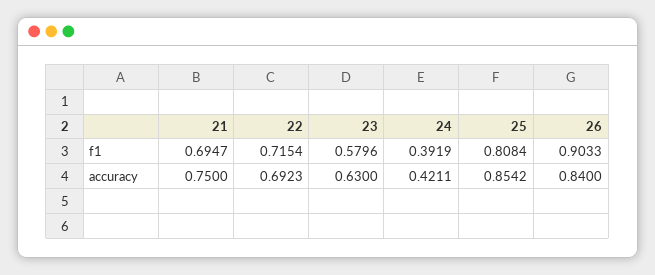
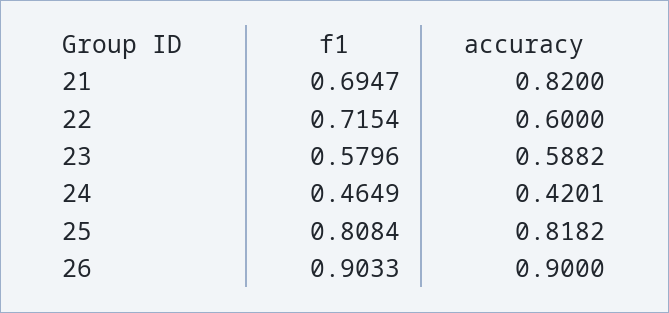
  {
    "21": {
      "f1": 0.6947,
-     "accuracy": 0.75
+     "accuracy": 0.82
    },
    "22": {
      "f1": 0.7154,
-     "accuracy": 0.6923
+     "accuracy": 0.6
    },
    "23": {
      "f1": 0.5796,
-     "accuracy": 0.63
+     "accuracy": 0.5882
    },
    "24": {
-     "f1": 0.3919,
+     "f1": 0.4649,
-     "accuracy": 0.4211
+     "accuracy": 0.4201
    },
    "25": {
      "f1": 0.8084,
-     "accuracy": 0.8542
+     "accuracy": 0.8182
    },
    "26": {
      "f1": 0.9033,
-     "accuracy": 0.84
+     "accuracy": 0.9
    }
  }

